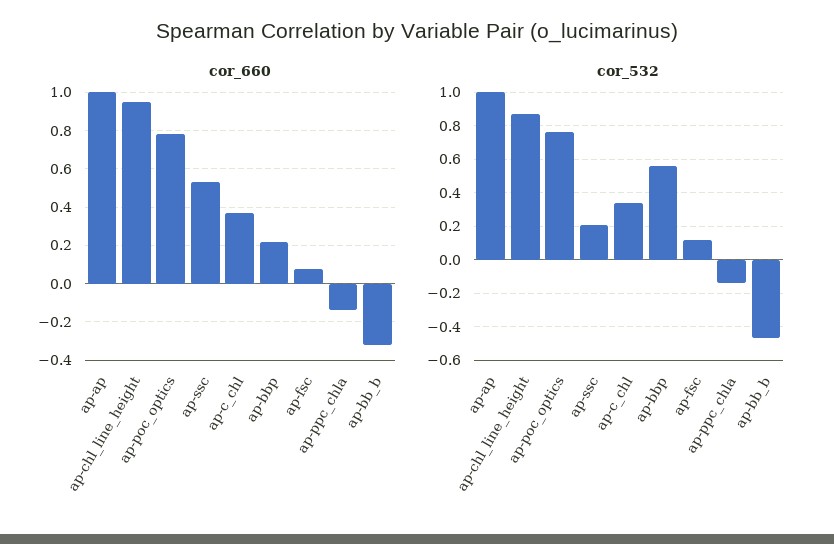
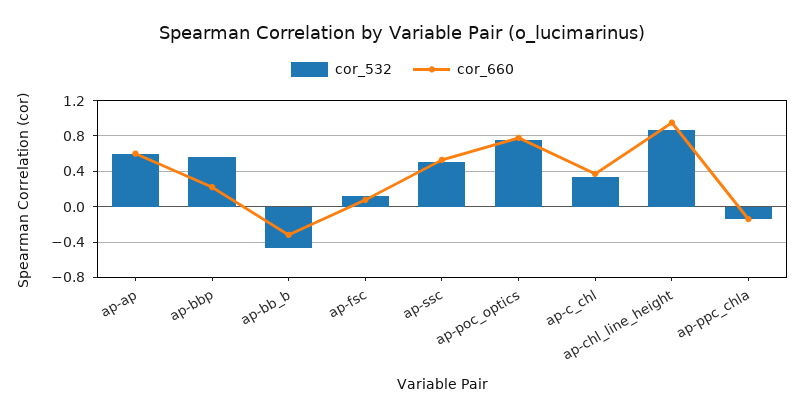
  {
    "cor_660": {
-     "ap-ap": 1,
+     "ap-ap": 0.6,
      "ap-chl_line_height": 0.95,
      "ap-poc_optics": 0.8,
      "ap-ssc": 0.55,
      "ap-c_chl": 0.35,
      "ap-bbp": 0.2,
      "ap-fsc": 0.1,
      "ap-ppc_chla": -0.15,
      "ap-bb_b": -0.3
    },
    "cor_532": {
-     "ap-ap": 1,
+     "ap-ap": 0.6,
      "ap-chl_line_height": 0.85,
      "ap-poc_optics": 0.75,
-     "ap-ssc": 0.2,
+     "ap-ssc": 0.5,
      "ap-c_chl": 0.35,
      "ap-bbp": 0.55,
      "ap-fsc": 0.1,
      "ap-ppc_chla": -0.15,
      "ap-bb_b": -0.45
    }
  }

